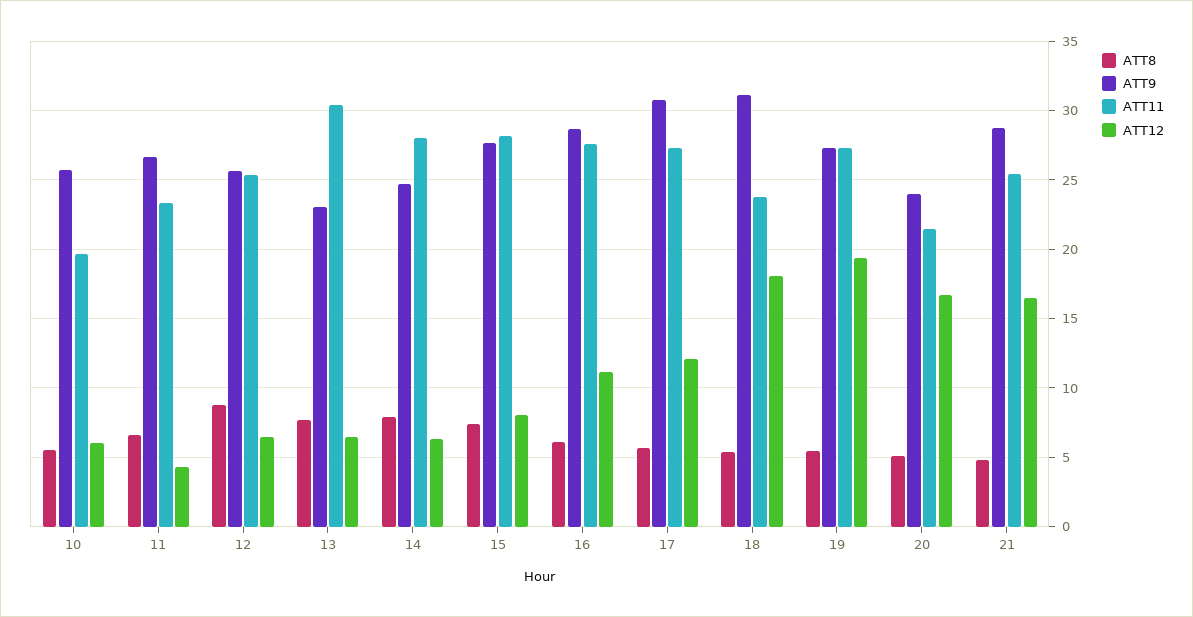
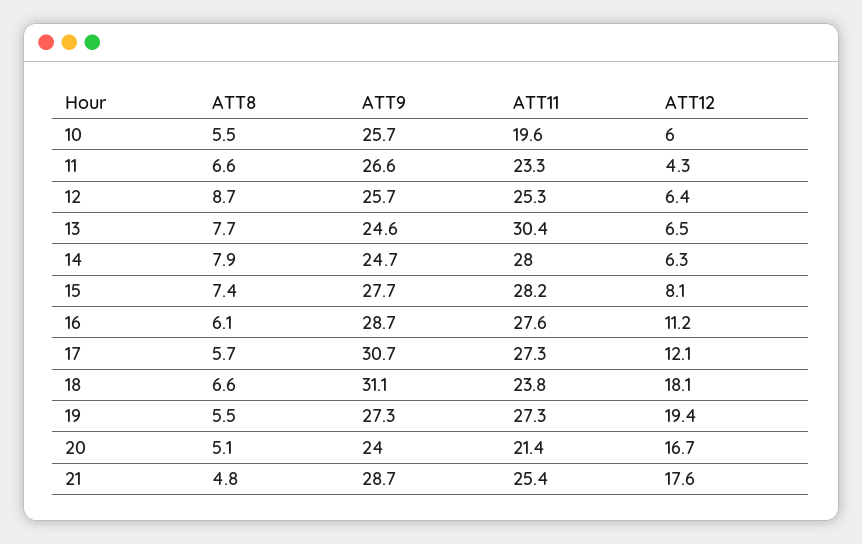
  {
    "ATT8": {
      "10": 5.5,
      "11": 6.6,
      "12": 8.7,
      "13": 7.7,
      "14": 7.9,
      "15": 7.4,
      "16": 6.1,
      "17": 5.7,
-     "18": 5.5,
+     "18": 6.6,
      "19": 5.5,
      "20": 5.1,
      "21": 4.8
    },
    "ATT9": {
      "10": 25.7,
      "11": 26.6,
      "12": 25.7,
-     "13": 23,
+     "13": 24.6,
      "14": 24.7,
      "15": 27.7,
      "16": 28.7,
      "17": 30.7,
      "18": 31.1,
      "19": 27.3,
      "20": 24,
      "21": 28.7
    },
    "ATT11": {
      "10": 19.6,
      "11": 23.3,
      "12": 25.3,
      "13": 30.4,
      "14": 28,
      "15": 28.2,
      "16": 27.6,
      "17": 27.3,
      "18": 23.8,
      "19": 27.3,
      "20": 21.4,
      "21": 25.4
    },
    "ATT12": {
      "10": 6,
      "11": 4.3,
      "12": 6.4,
      "13": 6.5,
      "14": 6.3,
      "15": 8.1,
      "16": 11.2,
      "17": 12.1,
      "18": 18.1,
      "19": 19.4,
      "20": 16.7,
-     "21": 16.5
+     "21": 17.6
    }
  }

